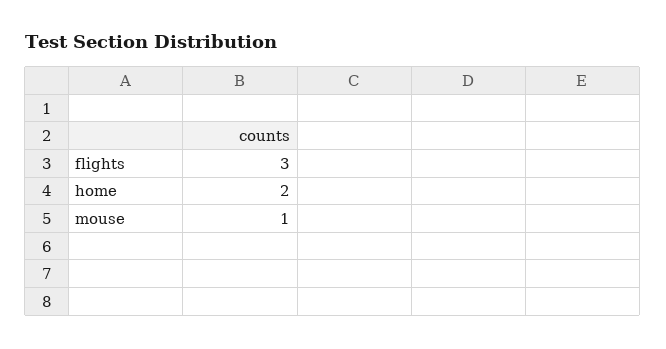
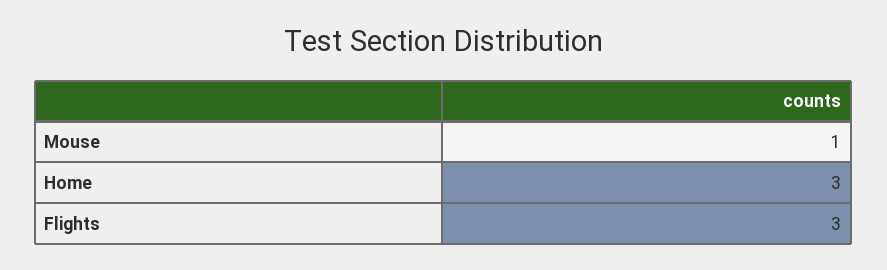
  {
    "flights": 3,
-   "home": 2,
+   "home": 3,
    "mouse": 1
  }

